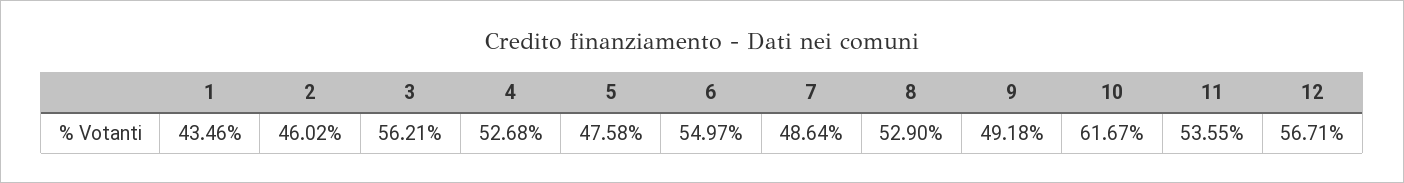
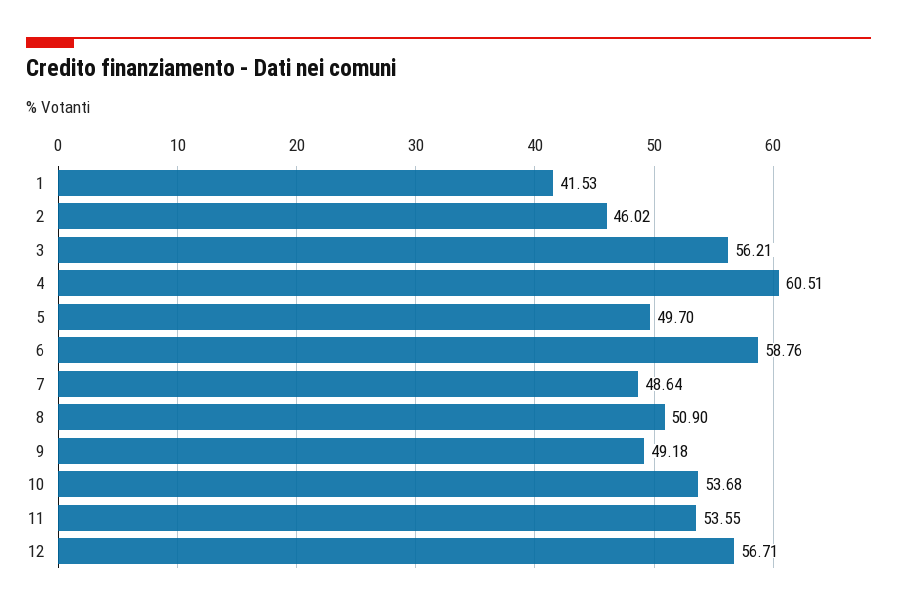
  {
-   "1": 43.46,
+   "1": 41.53,
    "2": 46.02,
    "3": 56.21,
-   "4": 52.68,
+   "4": 60.51,
-   "5": 47.58,
+   "5": 49.7,
-   "6": 54.97,
+   "6": 58.76,
    "7": 48.64,
-   "8": 52.9,
+   "8": 50.9,
    "9": 49.18,
-   "10": 61.67,
+   "10": 53.68,
    "11": 53.55,
    "12": 56.71
  }

